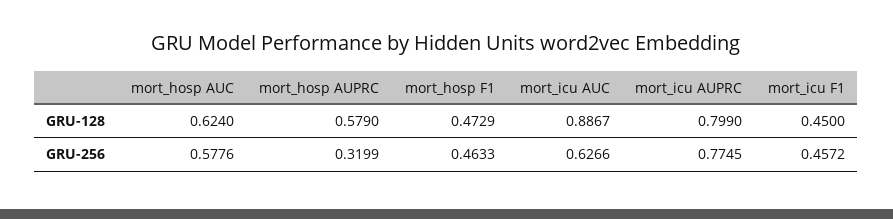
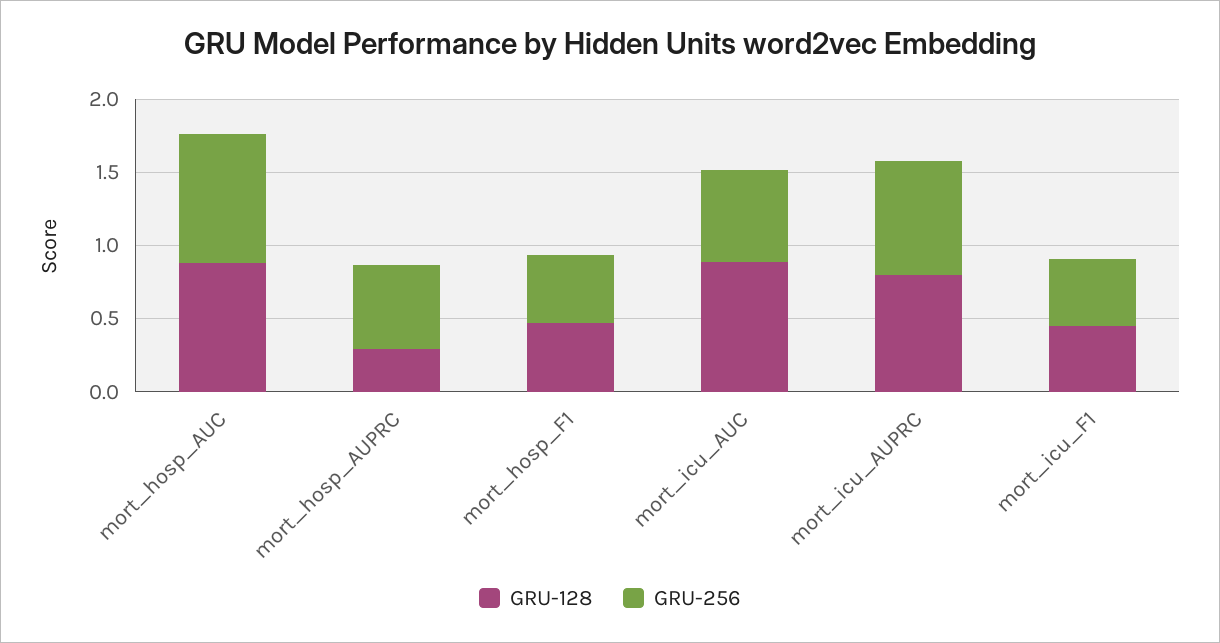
  {
    "GRU-128": {
-     "mort_hosp AUC": 0.624,
+     "mort_hosp AUC": 0.9,
-     "mort_hosp AUPRC": 0.579,
+     "mort_hosp AUPRC": 0.3,
      "mort_hosp F1": 0.4729,
      "mort_icu AUC": 0.8867,
      "mort_icu AUPRC": 0.799,
      "mort_icu F1": 0.45
    },
    "GRU-256": {
-     "mort_hosp AUC": 0.5776,
+     "mort_hosp AUC": 0.9,
-     "mort_hosp AUPRC": 0.3199,
+     "mort_hosp AUPRC": 0.6,
      "mort_hosp F1": 0.4633,
      "mort_icu AUC": 0.6266,
      "mort_icu AUPRC": 0.7745,
      "mort_icu F1": 0.4572
    }
  }

